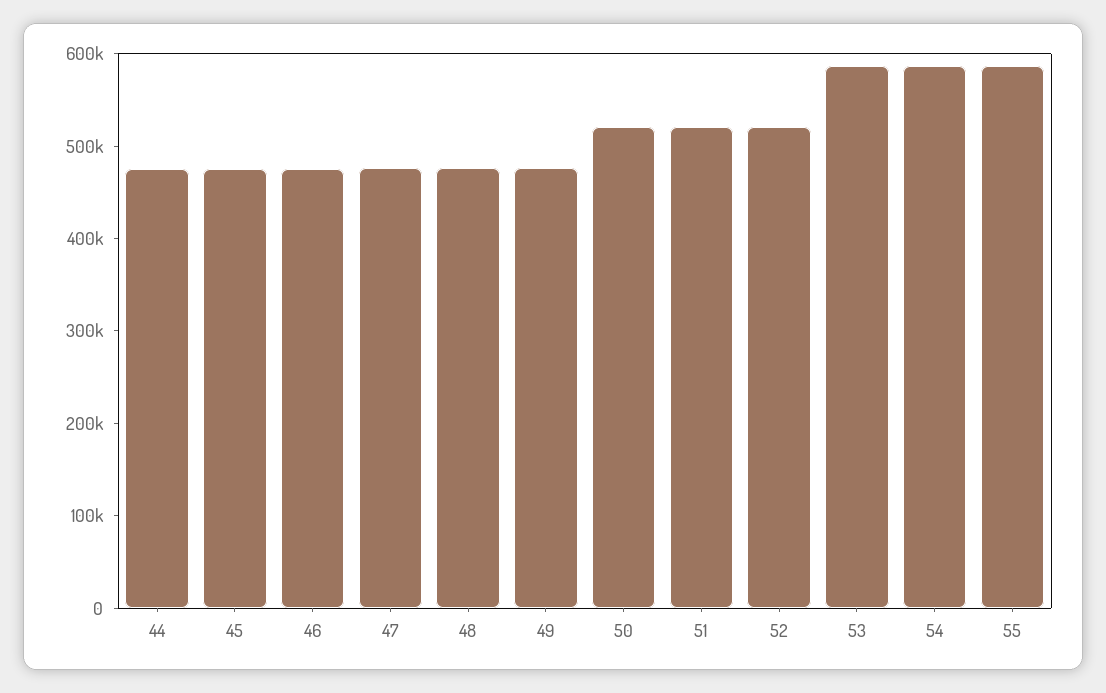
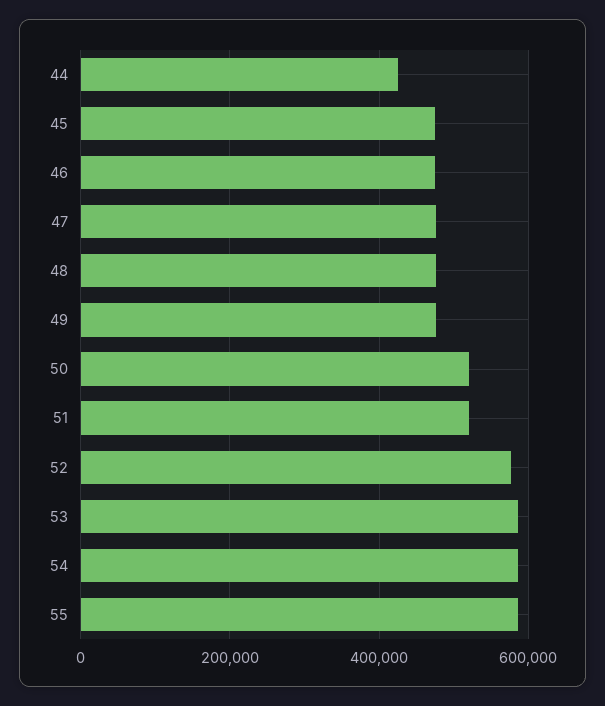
  {
-   "44": 480000,
+   "44": 420000,
    "45": 480000,
    "46": 480000,
    "47": 480000,
    "48": 480000,
    "49": 480000,
    "50": 520000,
    "51": 520000,
-   "52": 520000,
+   "52": 580000,
    "53": 580000,
    "54": 580000,
    "55": 580000
  }

